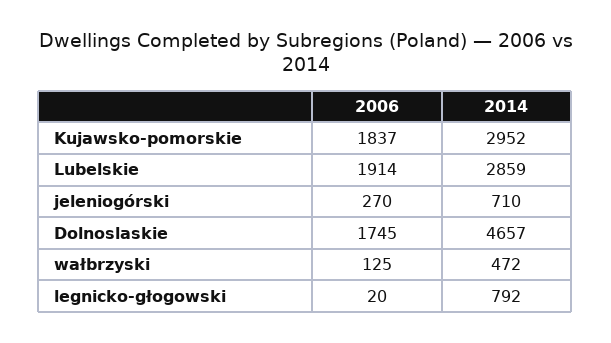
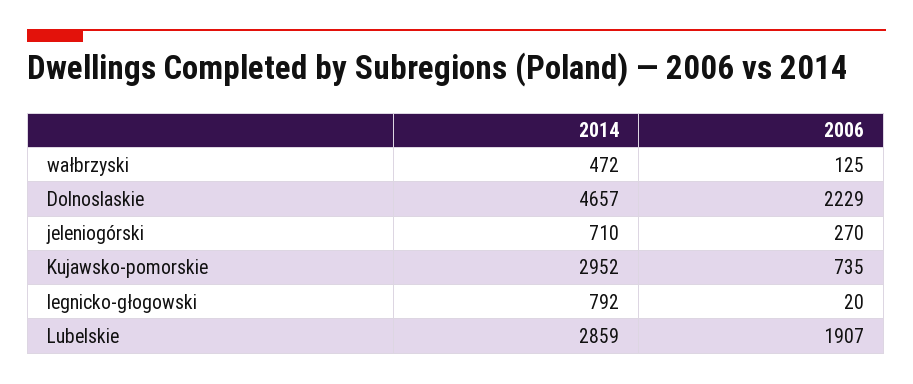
  {
    "2006": {
-     "Kujawsko-pomorskie": 1837,
+     "Kujawsko-pomorskie": 735,
-     "Lubelskie": 1914,
+     "Lubelskie": 1907,
      "jeleniogórski": 270,
-     "Dolnoslaskie": 1745,
+     "Dolnoslaskie": 2229,
      "wałbrzyski": 125,
      "legnicko-głogowski": 20
    },
    "2014": {
      "Kujawsko-pomorskie": 2952,
      "Lubelskie": 2859,
      "jeleniogórski": 710,
      "Dolnoslaskie": 4657,
      "wałbrzyski": 472,
      "legnicko-głogowski": 792
    }
  }

